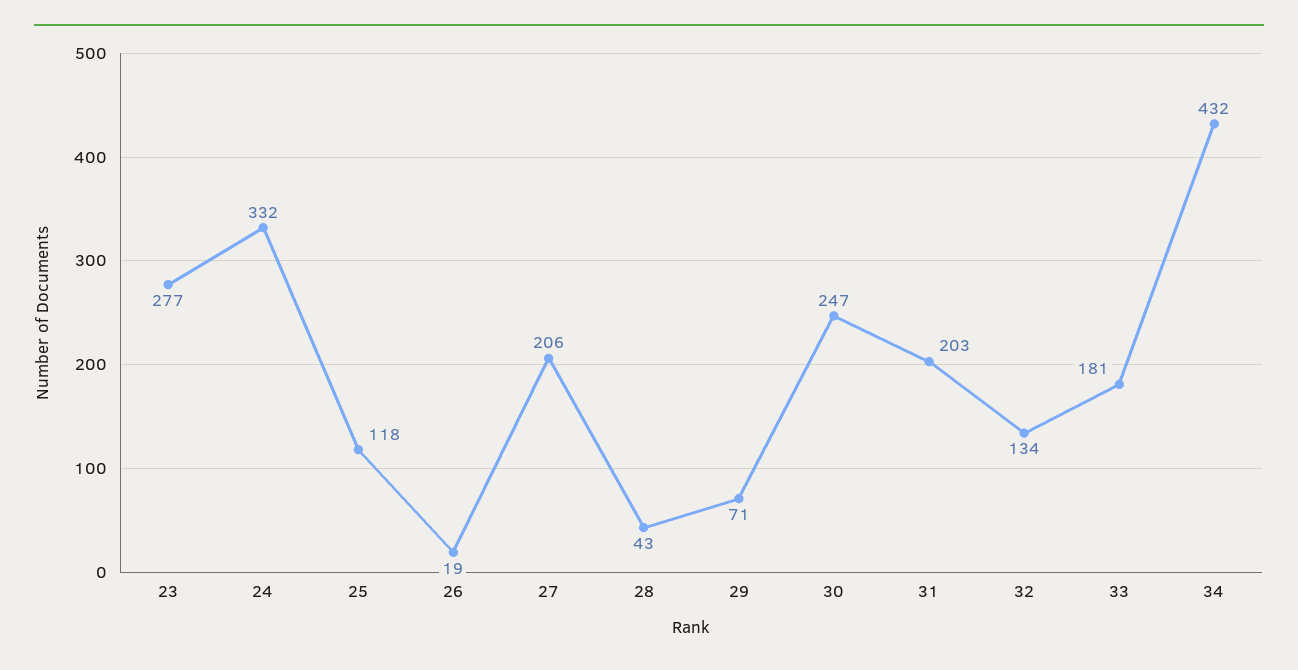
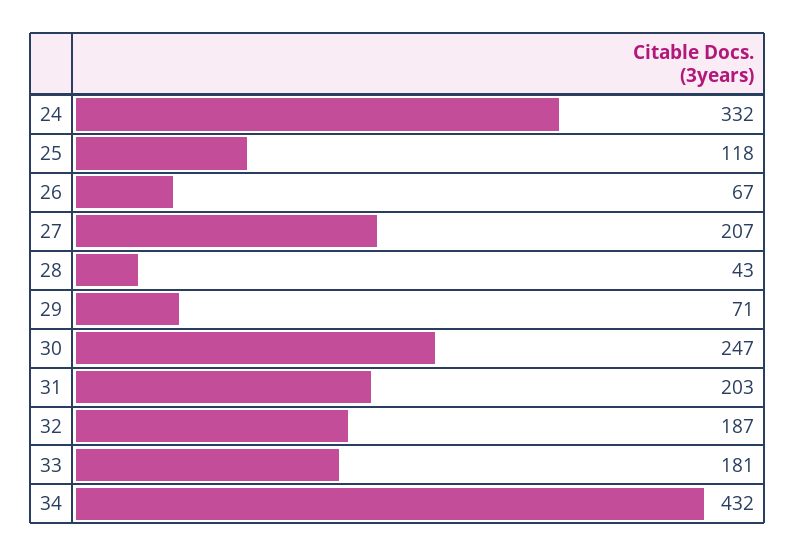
  {
-   "23": 277,
    "24": 332,
    "25": 118,
-   "26": 19,
+   "26": 67,
-   "27": 206,
+   "27": 207,
    "28": 43,
    "29": 71,
    "30": 247,
    "31": 203,
-   "32": 134,
+   "32": 187,
    "33": 181,
    "34": 432
  }

